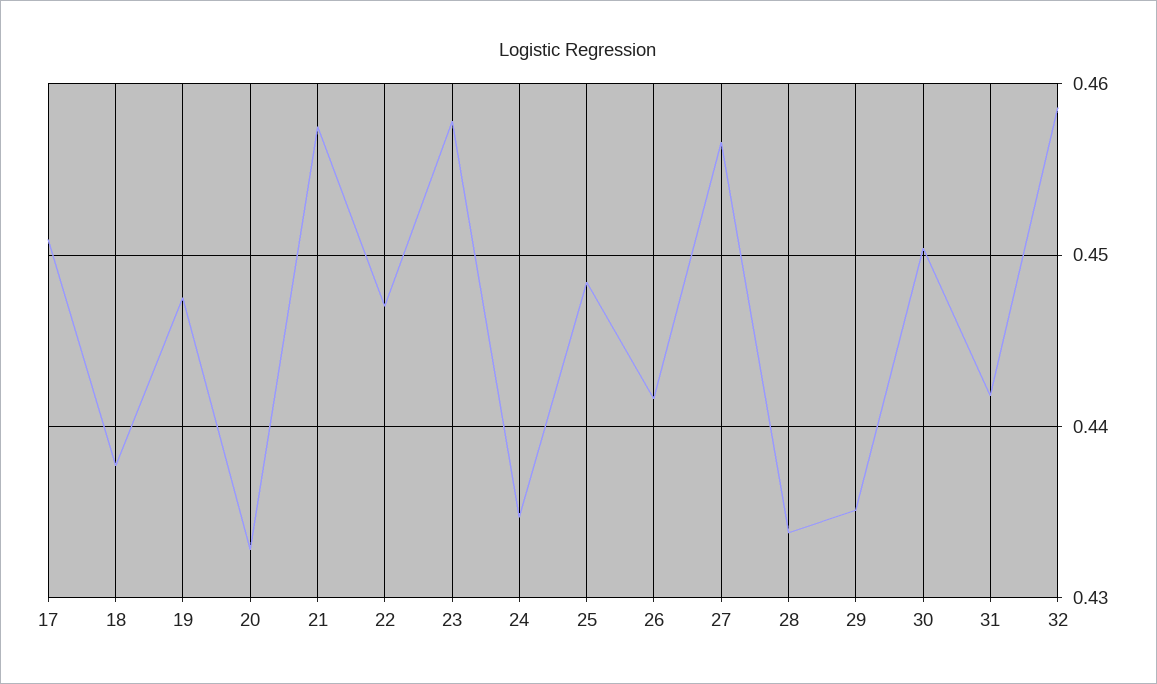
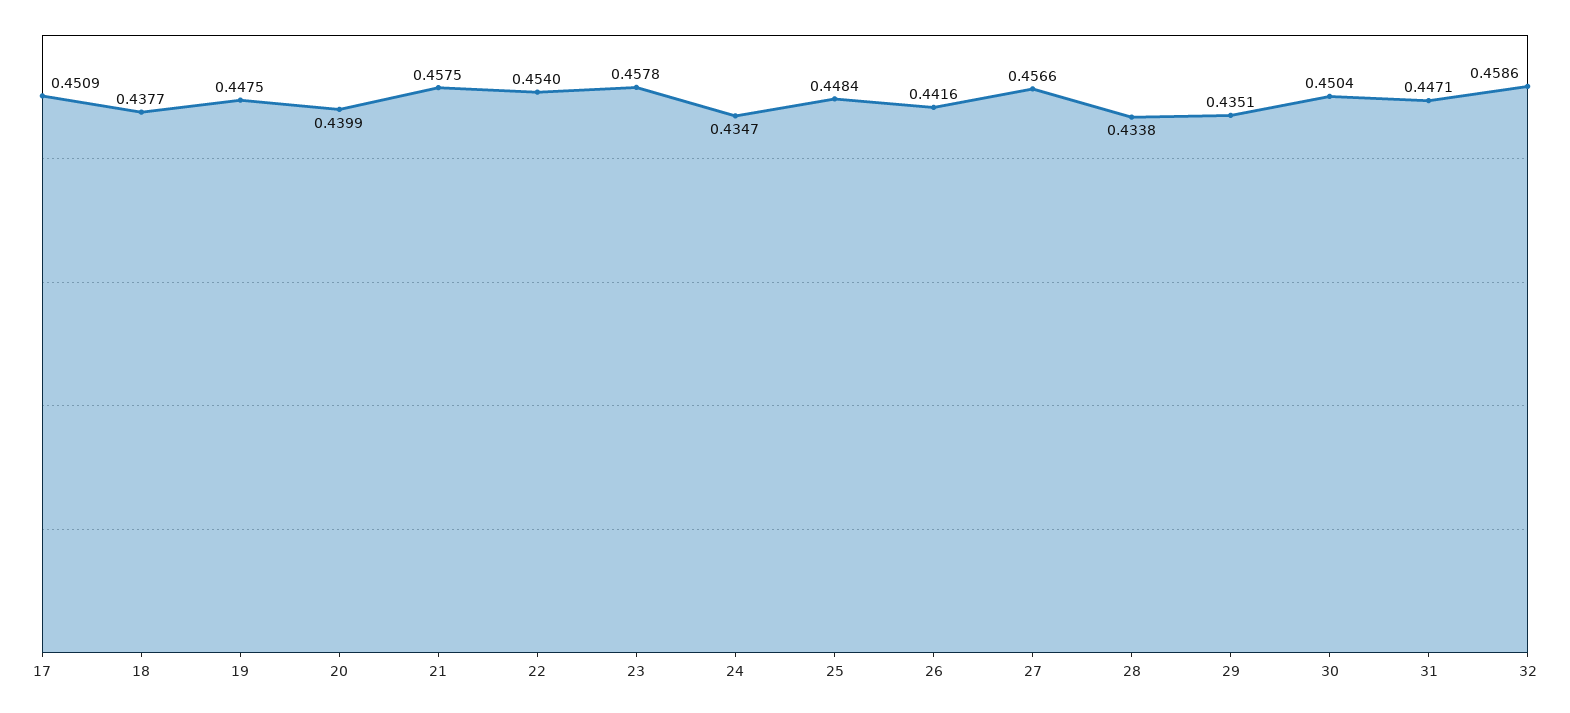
  {
    "17": 0.4509,
    "18": 0.4377,
    "19": 0.4475,
-   "20": 0.433,
+   "20": 0.4399,
    "21": 0.4575,
-   "22": 0.447,
+   "22": 0.454,
    "23": 0.4578,
    "24": 0.4347,
    "25": 0.4484,
    "26": 0.4416,
    "27": 0.4566,
    "28": 0.4338,
    "29": 0.4351,
    "30": 0.4504,
-   "31": 0.442,
+   "31": 0.4471,
    "32": 0.4586
  }

